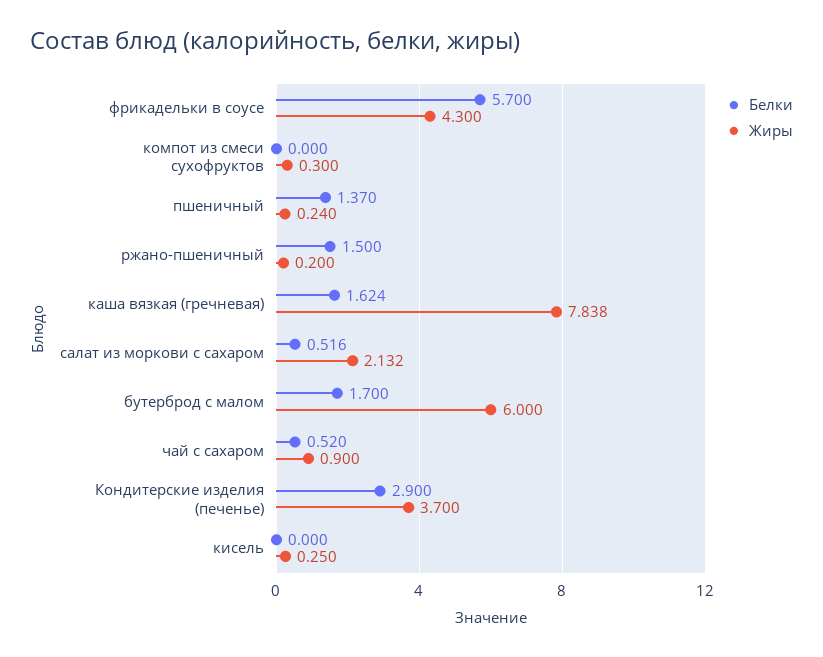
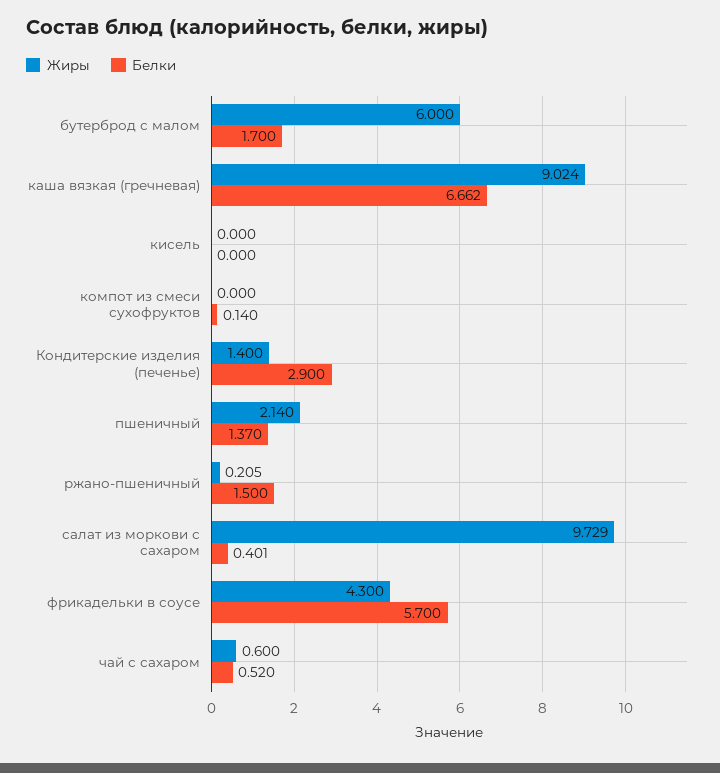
  {
    "Белки": {
      "фрикадельки в соусе": 5.7,
-     "компот из смеси сухофруктов": 0,
+     "компот из смеси сухофруктов": 0.14,
      "пшеничный": 1.37,
      "ржано-пшеничный": 1.5,
-     "каша вязкая (гречневая)": 1.624,
+     "каша вязкая (гречневая)": 6.662,
-     "салат из моркови с сахаром": 0.516,
+     "салат из моркови с сахаром": 0.401,
      "бутерброд с малом": 1.7,
      "чай с сахаром": 0.52,
      "Кондитерские изделия (печенье)": 2.9,
      "кисель": 0
    },
    "Жиры": {
      "фрикадельки в соусе": 4.3,
-     "компот из смеси сухофруктов": 0.3,
+     "компот из смеси сухофруктов": 0,
-     "пшеничный": 0.24,
+     "пшеничный": 2.14,
-     "ржано-пшеничный": 0.2,
+     "ржано-пшеничный": 0.205,
-     "каша вязкая (гречневая)": 7.838,
+     "каша вязкая (гречневая)": 9.024,
-     "салат из моркови с сахаром": 2.132,
+     "салат из моркови с сахаром": 9.729,
      "бутерброд с малом": 6,
-     "чай с сахаром": 0.9,
+     "чай с сахаром": 0.6,
-     "Кондитерские изделия (печенье)": 3.7,
+     "Кондитерские изделия (печенье)": 1.4,
-     "кисель": 0.25
+     "кисель": 0
    }
  }

